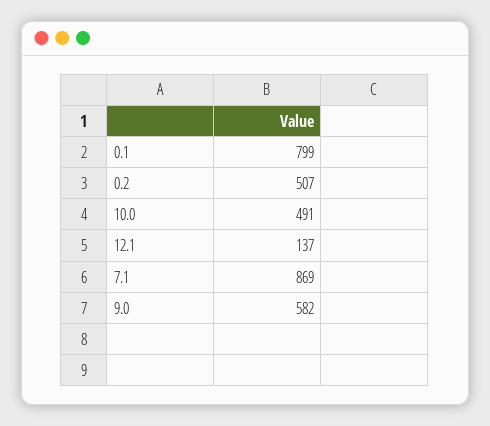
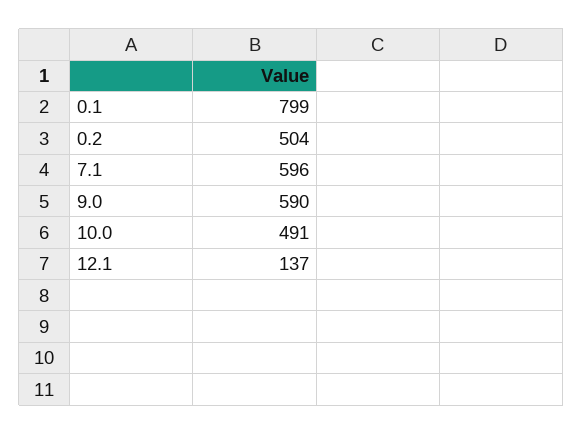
  {
    "0.1": 799,
-   "0.2": 507,
+   "0.2": 504,
    "10.0": 491,
    "12.1": 137,
-   "7.1": 869,
+   "7.1": 596,
-   "9.0": 582
+   "9.0": 590
  }

